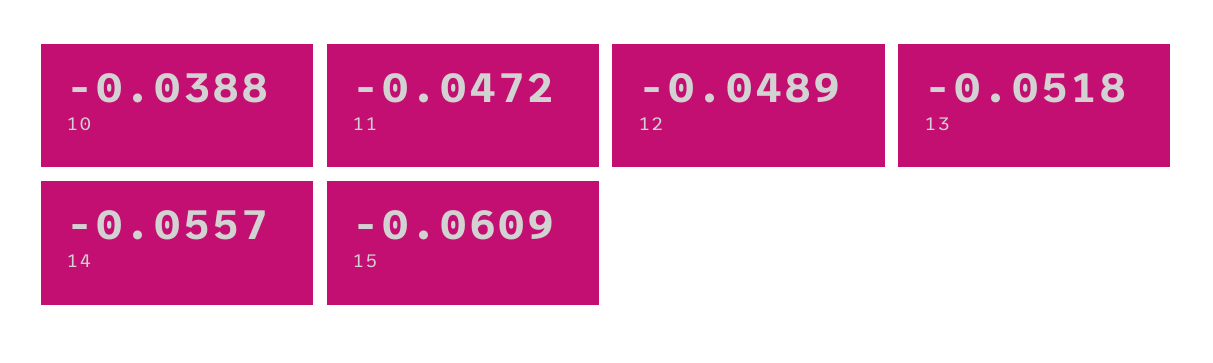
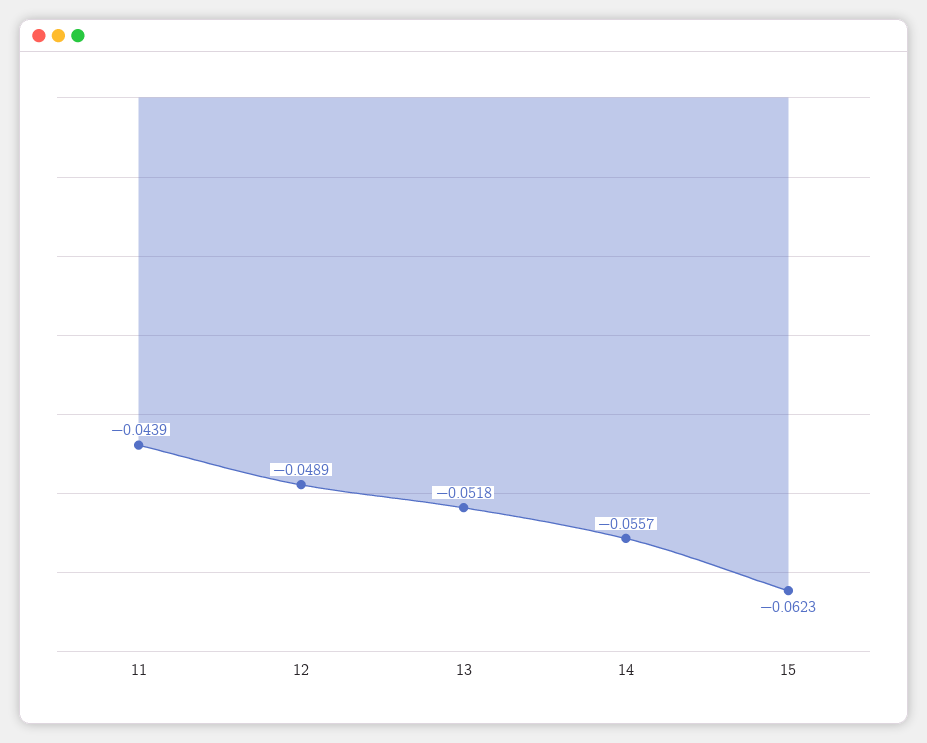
  {
-   "10": -0.0388,
-   "11": -0.0472,
+   "11": -0.0439,
    "12": -0.0489,
    "13": -0.0518,
    "14": -0.0557,
-   "15": -0.0609
+   "15": -0.0623
  }

